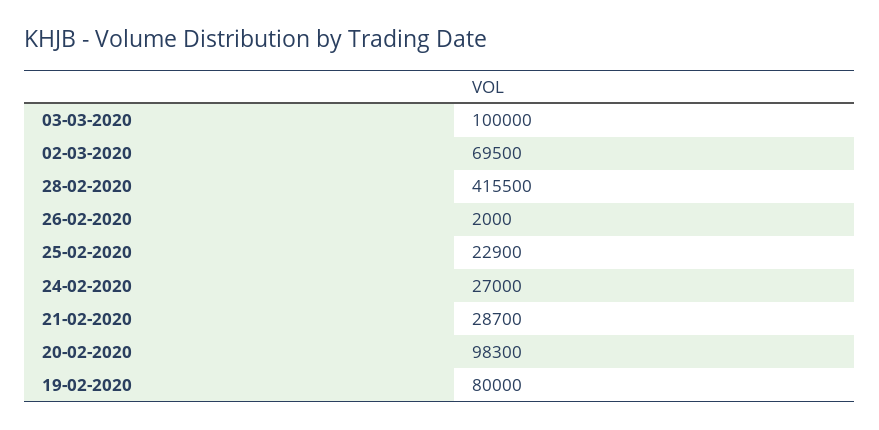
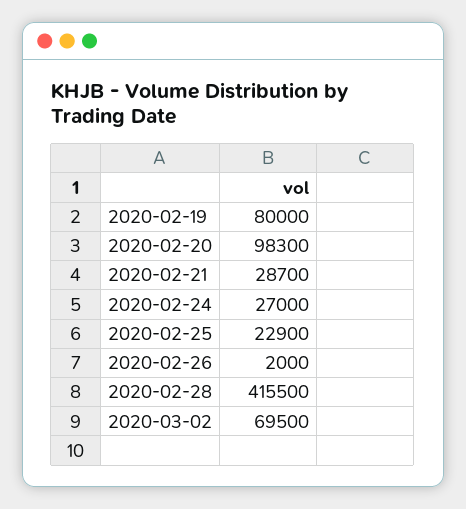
  {
-   "03-03-2020": 100000,
    "02-03-2020": 69500,
    "28-02-2020": 415500,
    "26-02-2020": 2000,
    "25-02-2020": 22900,
    "24-02-2020": 27000,
    "21-02-2020": 28700,
    "20-02-2020": 98300,
    "19-02-2020": 80000
  }

